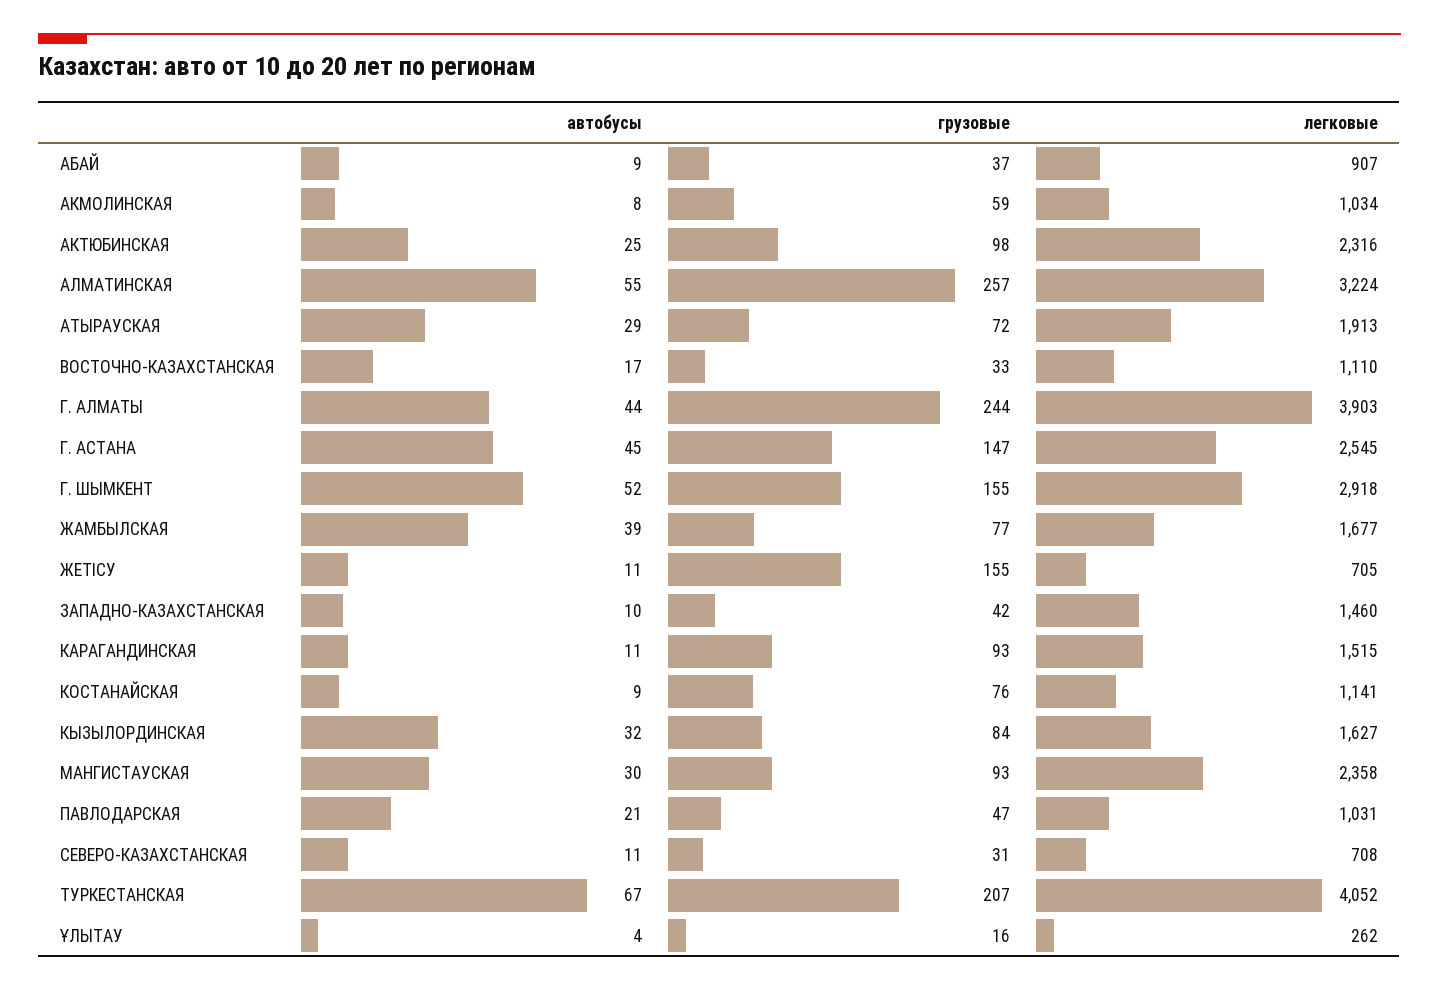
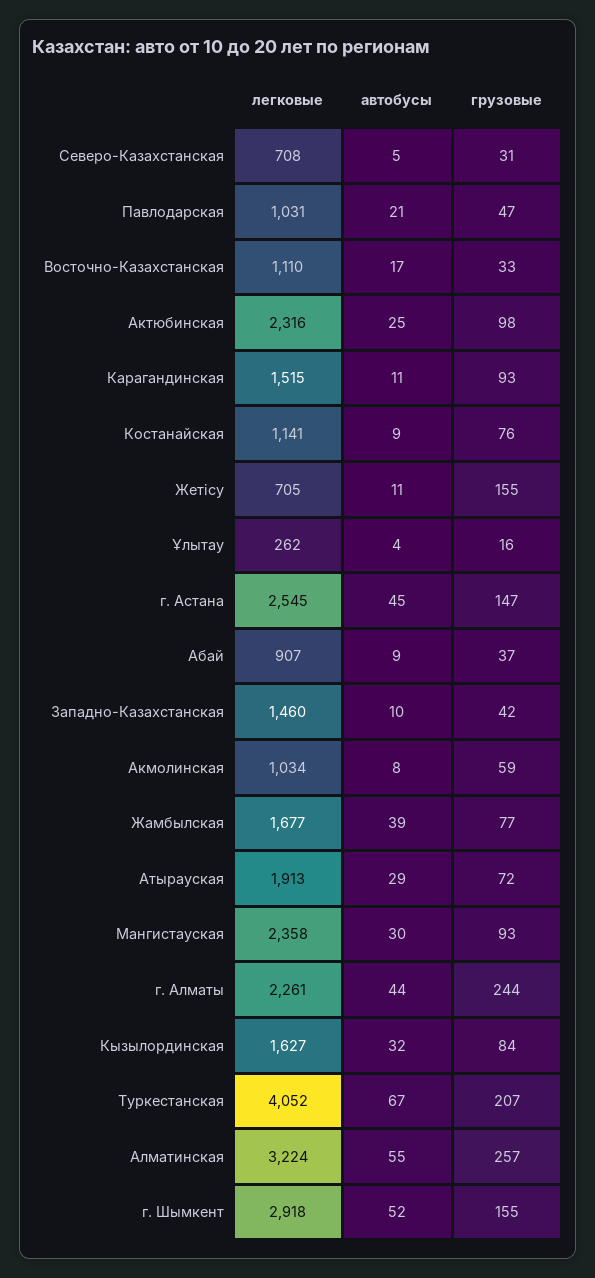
  {
    "автобусы": {
      "АБАЙ": 9,
      "АКМОЛИНСКАЯ": 8,
      "АКТЮБИНСКАЯ": 25,
      "АЛМАТИНСКАЯ": 55,
      "АТЫРАУСКАЯ": 29,
      "ВОСТОЧНО-КАЗАХСТАНСКАЯ": 17,
      "Г. АЛМАТЫ": 44,
      "Г. АСТАНА": 45,
      "Г. ШЫМКЕНТ": 52,
      "ЖАМБЫЛСКАЯ": 39,
      "ЖЕТІСУ": 11,
      "ЗАПАДНО-КАЗАХСТАНСКАЯ": 10,
      "КАРАГАНДИНСКАЯ": 11,
      "КОСТАНАЙСКАЯ": 9,
      "КЫЗЫЛОРДИНСКАЯ": 32,
      "МАНГИСТАУСКАЯ": 30,
      "ПАВЛОДАРСКАЯ": 21,
-     "СЕВЕРО-КАЗАХСТАНСКАЯ": 11,
+     "СЕВЕРО-КАЗАХСТАНСКАЯ": 5,
      "ТУРКЕСТАНСКАЯ": 67,
      "ҰЛЫТАУ": 4
    },
    "грузовые": {
      "АБАЙ": 37,
      "АКМОЛИНСКАЯ": 59,
      "АКТЮБИНСКАЯ": 98,
      "АЛМАТИНСКАЯ": 257,
      "АТЫРАУСКАЯ": 72,
      "ВОСТОЧНО-КАЗАХСТАНСКАЯ": 33,
      "Г. АЛМАТЫ": 244,
      "Г. АСТАНА": 147,
      "Г. ШЫМКЕНТ": 155,
      "ЖАМБЫЛСКАЯ": 77,
      "ЖЕТІСУ": 155,
      "ЗАПАДНО-КАЗАХСТАНСКАЯ": 42,
      "КАРАГАНДИНСКАЯ": 93,
      "КОСТАНАЙСКАЯ": 76,
      "КЫЗЫЛОРДИНСКАЯ": 84,
      "МАНГИСТАУСКАЯ": 93,
      "ПАВЛОДАРСКАЯ": 47,
      "СЕВЕРО-КАЗАХСТАНСКАЯ": 31,
      "ТУРКЕСТАНСКАЯ": 207,
      "ҰЛЫТАУ": 16
    },
    "легковые": {
      "АБАЙ": 907,
      "АКМОЛИНСКАЯ": 1034,
      "АКТЮБИНСКАЯ": 2316,
      "АЛМАТИНСКАЯ": 3224,
      "АТЫРАУСКАЯ": 1913,
      "ВОСТОЧНО-КАЗАХСТАНСКАЯ": 1110,
-     "Г. АЛМАТЫ": 3903,
+     "Г. АЛМАТЫ": 2261,
      "Г. АСТАНА": 2545,
      "Г. ШЫМКЕНТ": 2918,
      "ЖАМБЫЛСКАЯ": 1677,
      "ЖЕТІСУ": 705,
      "ЗАПАДНО-КАЗАХСТАНСКАЯ": 1460,
      "КАРАГАНДИНСКАЯ": 1515,
      "КОСТАНАЙСКАЯ": 1141,
      "КЫЗЫЛОРДИНСКАЯ": 1627,
      "МАНГИСТАУСКАЯ": 2358,
      "ПАВЛОДАРСКАЯ": 1031,
      "СЕВЕРО-КАЗАХСТАНСКАЯ": 708,
      "ТУРКЕСТАНСКАЯ": 4052,
      "ҰЛЫТАУ": 262
    }
  }

